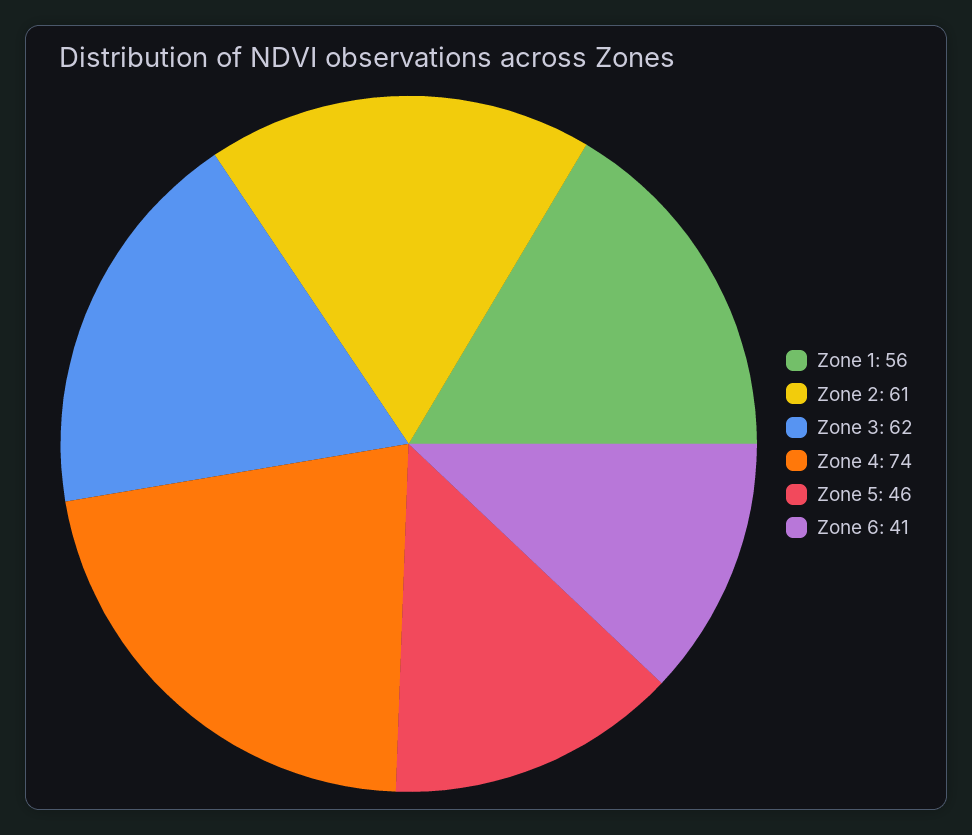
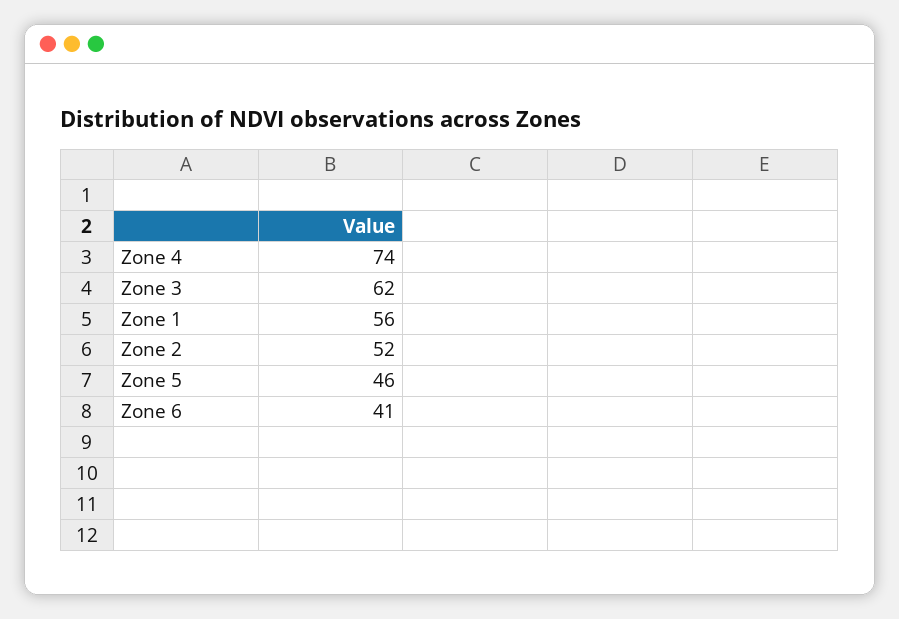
  {
    "Zone 1": 56,
-   "Zone 2": 61,
+   "Zone 2": 52,
    "Zone 3": 62,
    "Zone 4": 74,
    "Zone 5": 46,
    "Zone 6": 41
  }

